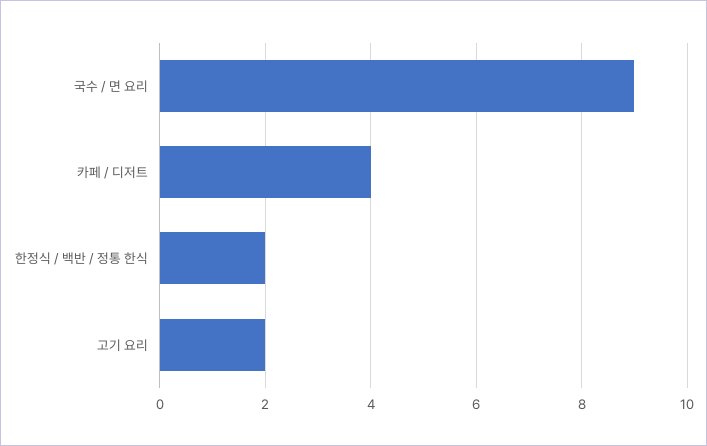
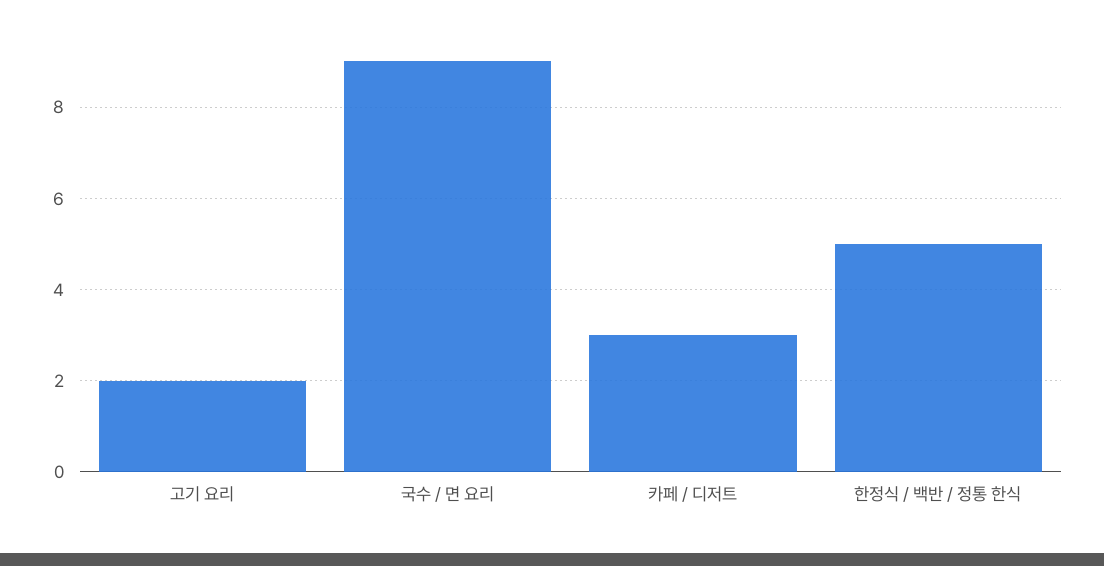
  {
    "국수 / 면 요리": 9,
-   "카페 / 디저트": 4,
+   "카페 / 디저트": 3,
-   "한정식 / 백반 / 정통 한식": 2,
+   "한정식 / 백반 / 정통 한식": 5,
    "고기 요리": 2
  }

